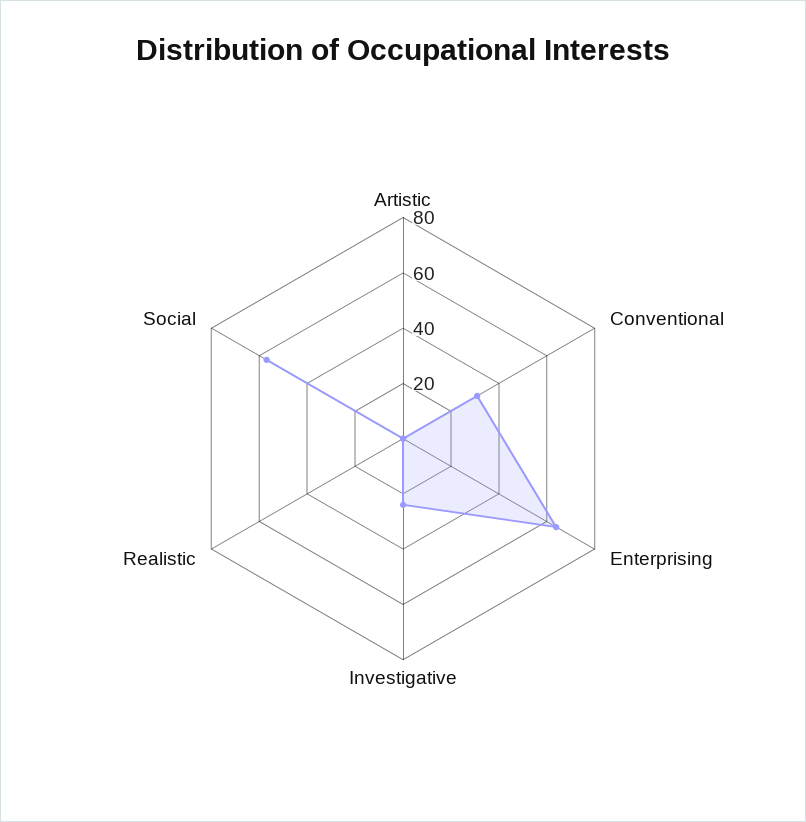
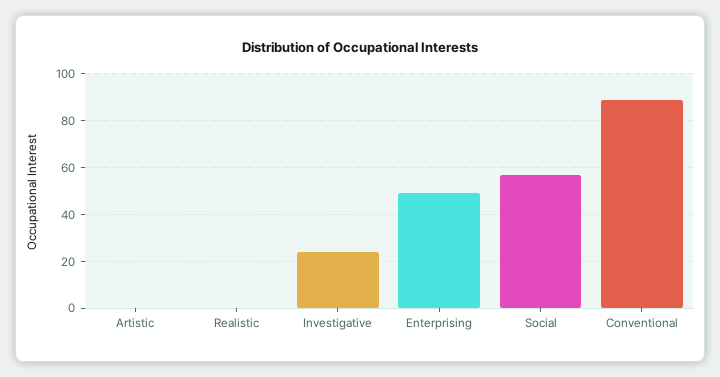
  {
    "Artistic": 0,
-   "Conventional": 30,
+   "Conventional": 90,
-   "Enterprising": 65,
+   "Enterprising": 50,
    "Investigative": 25,
    "Realistic": 0,
    "Social": 55
  }

